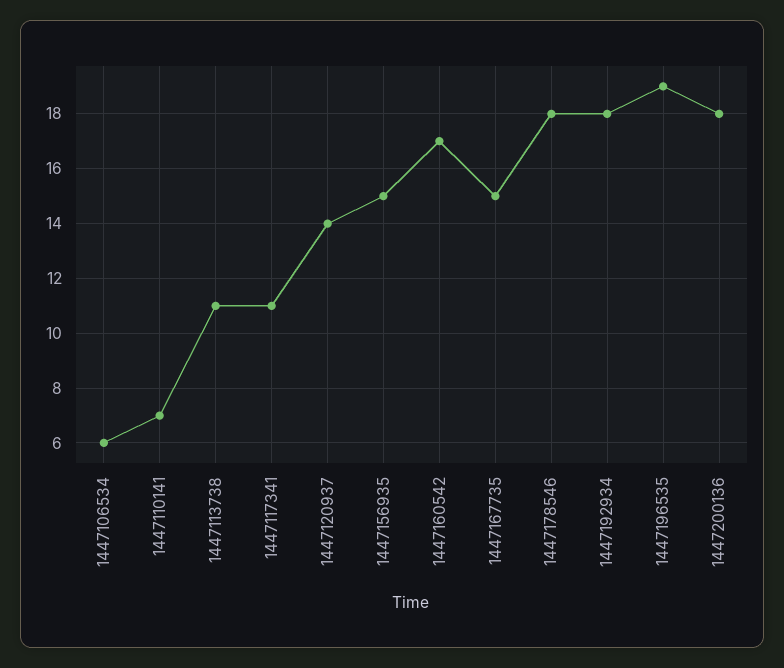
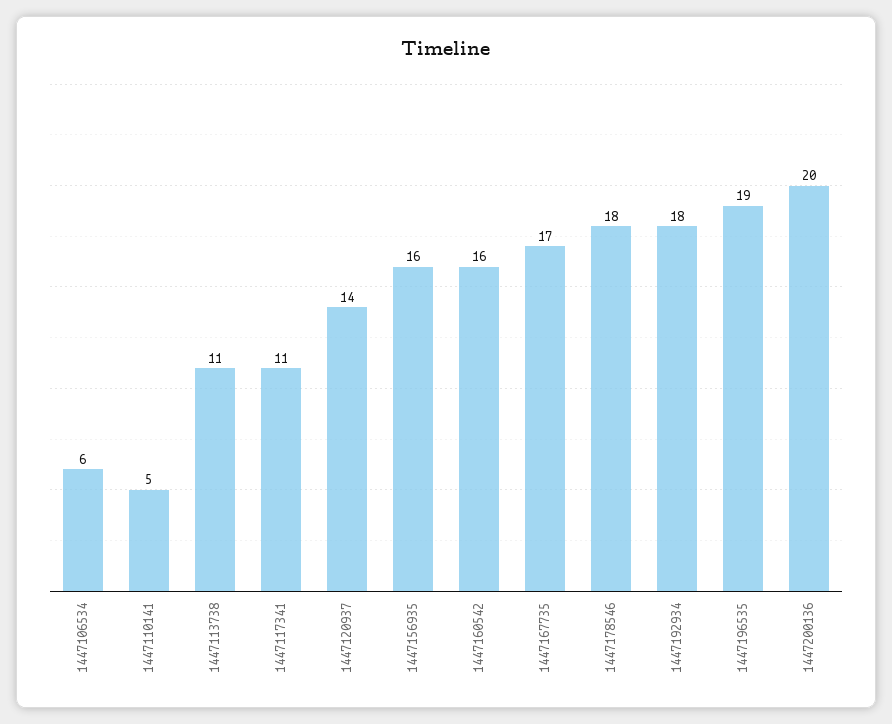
  {
    "1447106534": 6,
-   "1447110141": 7,
+   "1447110141": 5,
    "1447113738": 11,
    "1447117341": 11,
    "1447120937": 14,
-   "1447156935": 15,
+   "1447156935": 16,
-   "1447160542": 17,
+   "1447160542": 16,
-   "1447167735": 15,
+   "1447167735": 17,
    "1447178546": 18,
    "1447192934": 18,
    "1447196535": 19,
-   "1447200136": 18
+   "1447200136": 20
  }

